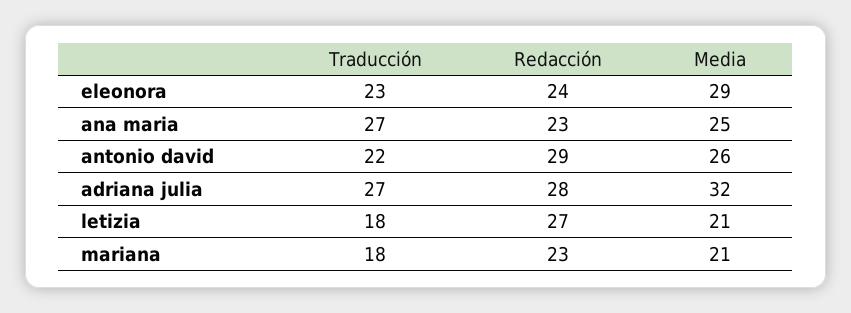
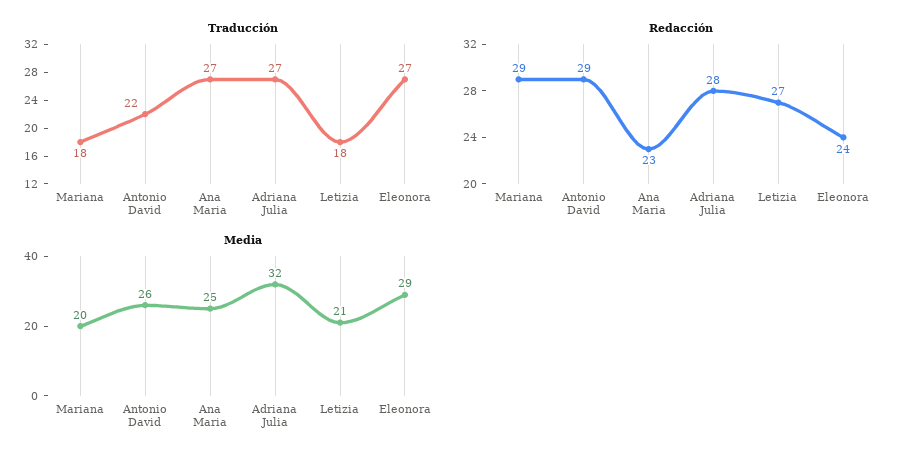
  {
    "Traducción": {
-     "eleonora": 23,
+     "eleonora": 27,
      "ana maria": 27,
      "antonio david": 22,
      "adriana julia": 27,
      "letizia": 18,
      "mariana": 18
    },
    "Redacción": {
      "eleonora": 24,
      "ana maria": 23,
      "antonio david": 29,
      "adriana julia": 28,
      "letizia": 27,
-     "mariana": 23
+     "mariana": 29
    },
    "Media": {
      "eleonora": 29,
      "ana maria": 25,
      "antonio david": 26,
      "adriana julia": 32,
      "letizia": 21,
-     "mariana": 21
+     "mariana": 20
    }
  }

